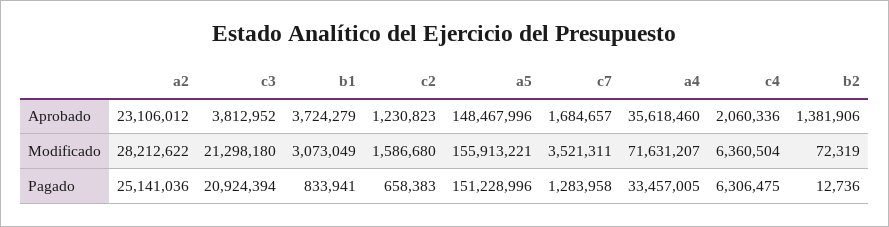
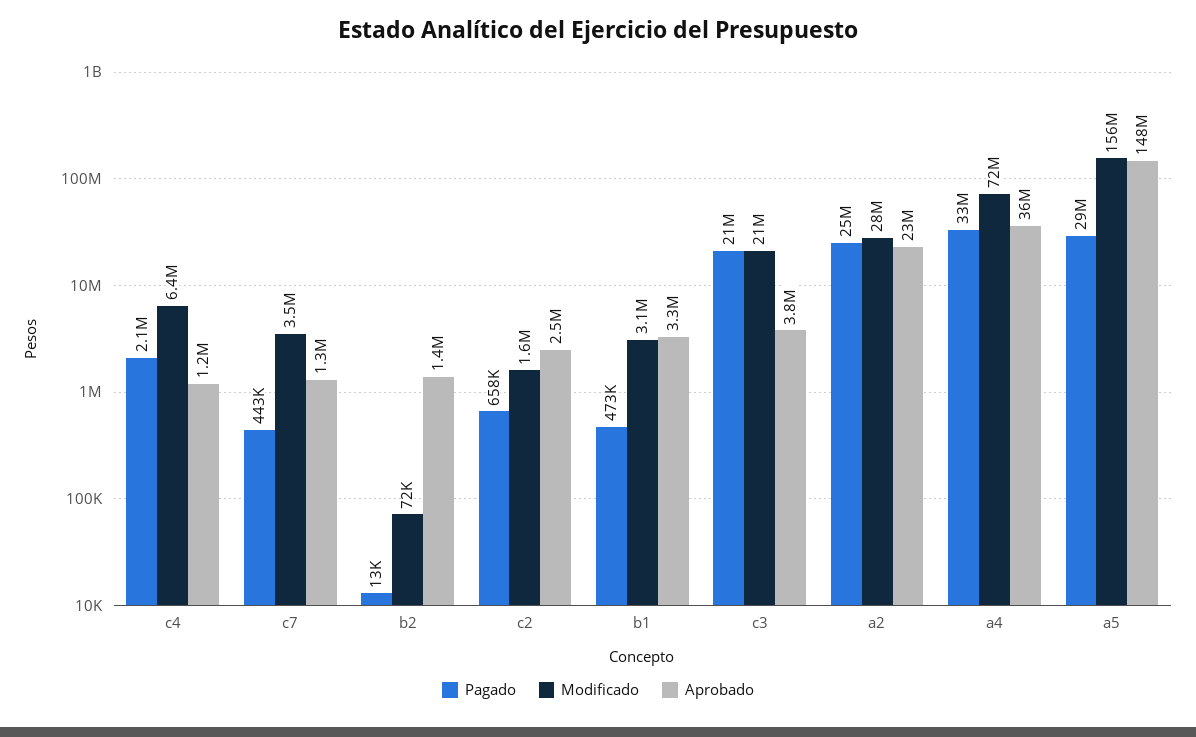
  {
    "Aprobado": {
      "a2": 23106012,
      "c3": 3812952,
-     "b1": 3724279,
+     "b1": 3300000,
-     "c2": 1230823,
+     "c2": 2500000,
      "a5": 148467996,
-     "c7": 1684657,
+     "c7": 1300000,
      "a4": 35618460,
-     "c4": 2060336,
+     "c4": 1200000,
      "b2": 1381906
    },
    "Modificado": {
      "a2": 28212622,
      "c3": 21298180,
      "b1": 3073049,
      "c2": 1586680,
      "a5": 155913221,
      "c7": 3521311,
      "a4": 71631207,
      "c4": 6360504,
      "b2": 72319
    },
    "Pagado": {
      "a2": 25141036,
      "c3": 20924394,
-     "b1": 833941,
+     "b1": 473000,
      "c2": 658383,
-     "a5": 151228996,
+     "a5": 29000000,
-     "c7": 1283958,
+     "c7": 443000,
      "a4": 33457005,
-     "c4": 6306475,
+     "c4": 2100000,
      "b2": 12736
    }
  }

